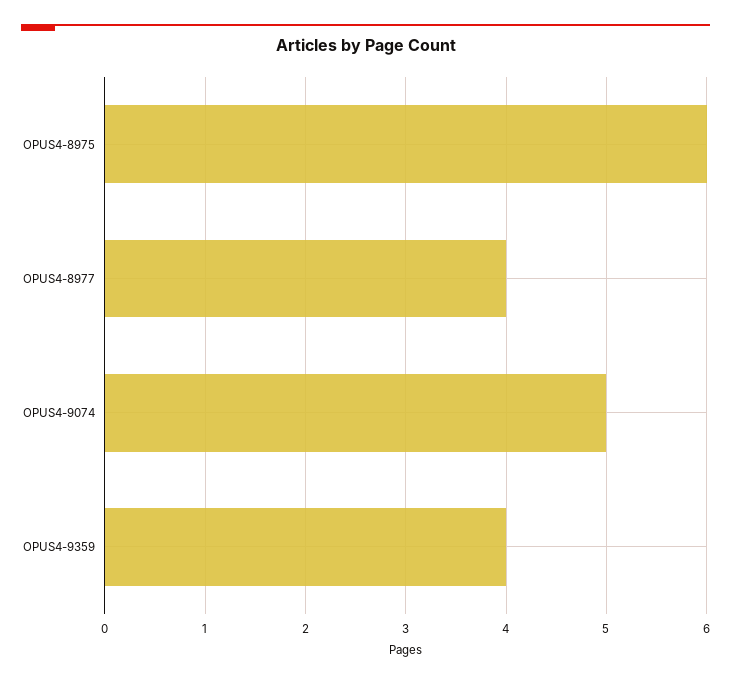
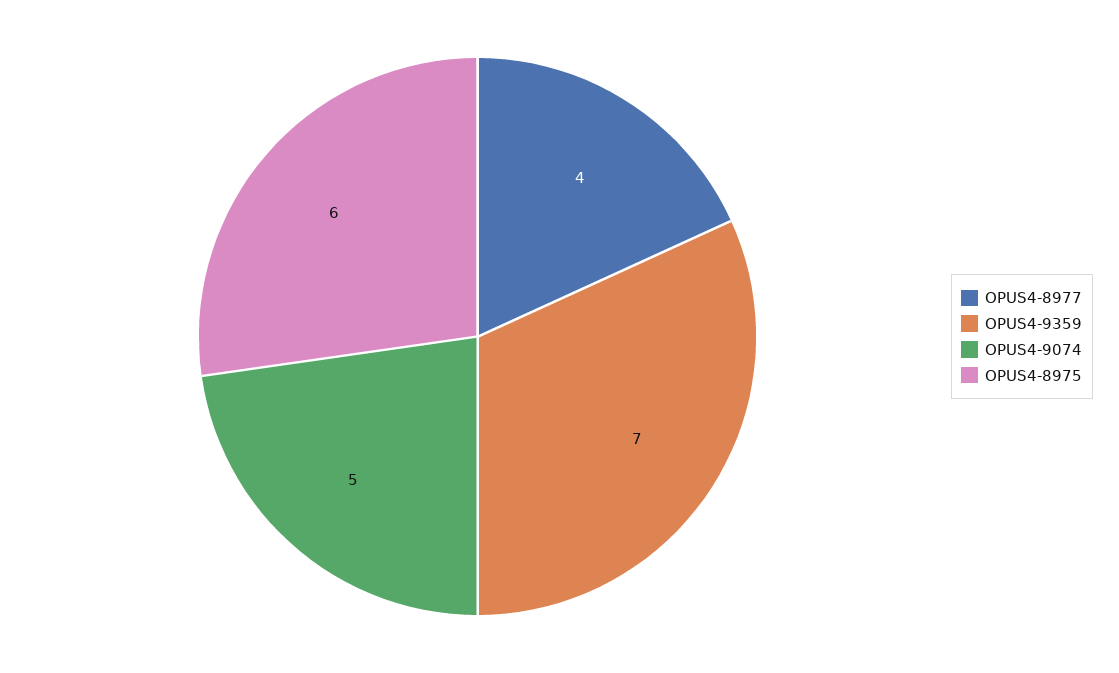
  {
    "OPUS4-8975": 6,
    "OPUS4-8977": 4,
    "OPUS4-9074": 5,
-   "OPUS4-9359": 4
+   "OPUS4-9359": 7
  }

